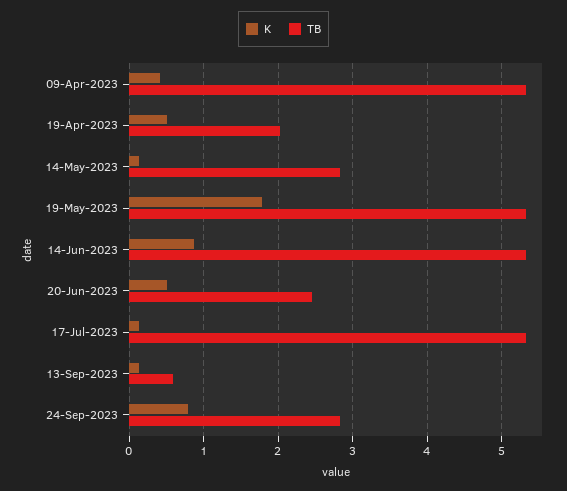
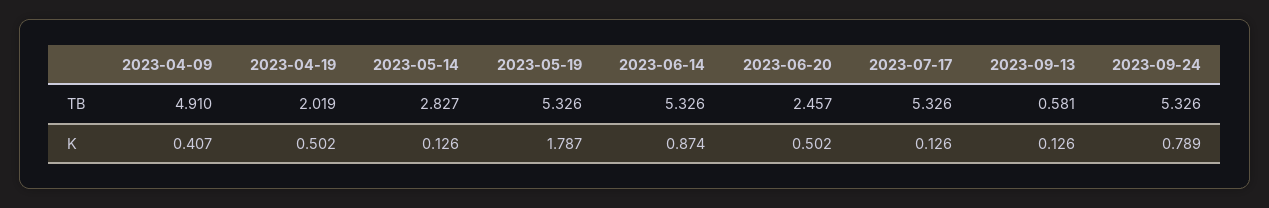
  {
    "K": {
      "09-Apr-2023": 0.407,
      "19-Apr-2023": 0.502,
      "14-May-2023": 0.126,
      "19-May-2023": 1.787,
      "14-Jun-2023": 0.874,
      "20-Jun-2023": 0.502,
      "17-Jul-2023": 0.126,
      "13-Sep-2023": 0.126,
      "24-Sep-2023": 0.789
    },
    "TB": {
-     "09-Apr-2023": 5.3,
+     "09-Apr-2023": 4.91,
      "19-Apr-2023": 2.019,
      "14-May-2023": 2.827,
      "19-May-2023": 5.326,
      "14-Jun-2023": 5.326,
      "20-Jun-2023": 2.457,
      "17-Jul-2023": 5.326,
      "13-Sep-2023": 0.581,
-     "24-Sep-2023": 2.8
+     "24-Sep-2023": 5.326
    }
  }

